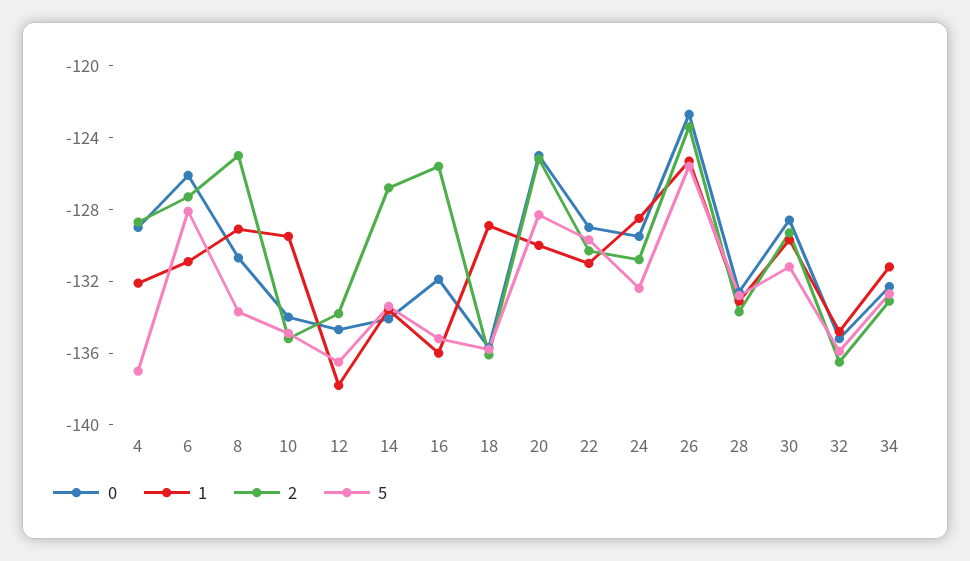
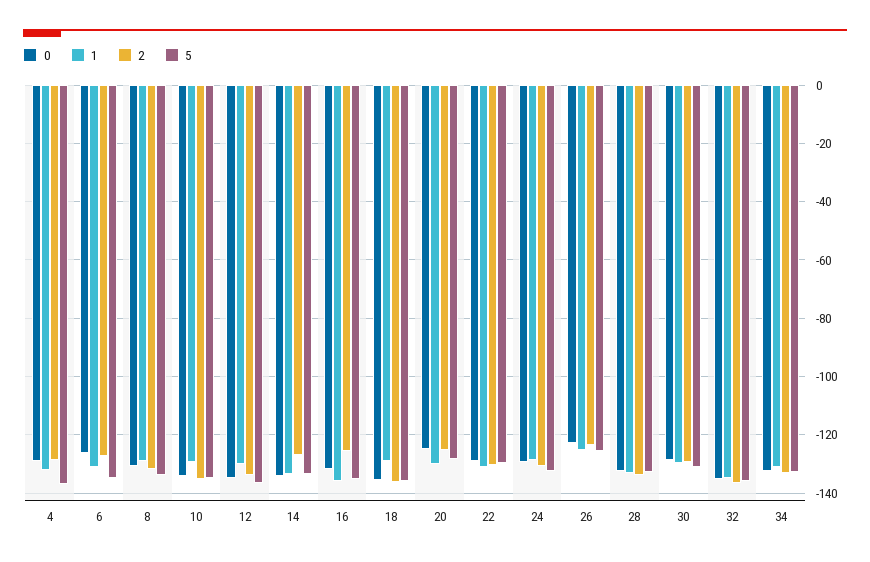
  {
    "0": {
      "4": -129,
      "6": -126,
      "8": -131,
      "10": -134,
      "12": -135,
      "14": -134,
      "16": -132,
      "18": -136,
      "20": -125,
      "22": -129,
      "24": -130,
      "26": -123,
      "28": -133,
      "30": -129,
      "32": -135,
      "34": -132
    },
    "1": {
      "4": -132,
      "6": -131,
      "8": -129,
      "10": -130,
-     "12": -138,
+     "12": -130,
      "14": -134,
      "16": -136,
      "18": -129,
      "20": -130,
      "22": -131,
      "24": -129,
      "26": -125,
      "28": -133,
      "30": -130,
      "32": -135,
      "34": -131
    },
    "2": {
      "4": -129,
      "6": -127,
-     "8": -125,
+     "8": -132.5,
      "10": -135,
      "12": -134,
      "14": -127,
      "16": -126,
      "18": -136,
      "20": -125,
      "22": -130,
      "24": -131,
      "26": -123,
      "28": -134,
      "30": -129,
      "32": -137,
      "34": -133
    },
    "5": {
      "4": -137,
-     "6": -128,
+     "6": -135,
      "8": -134,
      "10": -135,
      "12": -137,
      "14": -133,
      "16": -135,
      "18": -136,
      "20": -128,
      "22": -130,
      "24": -132,
      "26": -126,
      "28": -133,
      "30": -131,
      "32": -136,
      "34": -133
    }
  }

